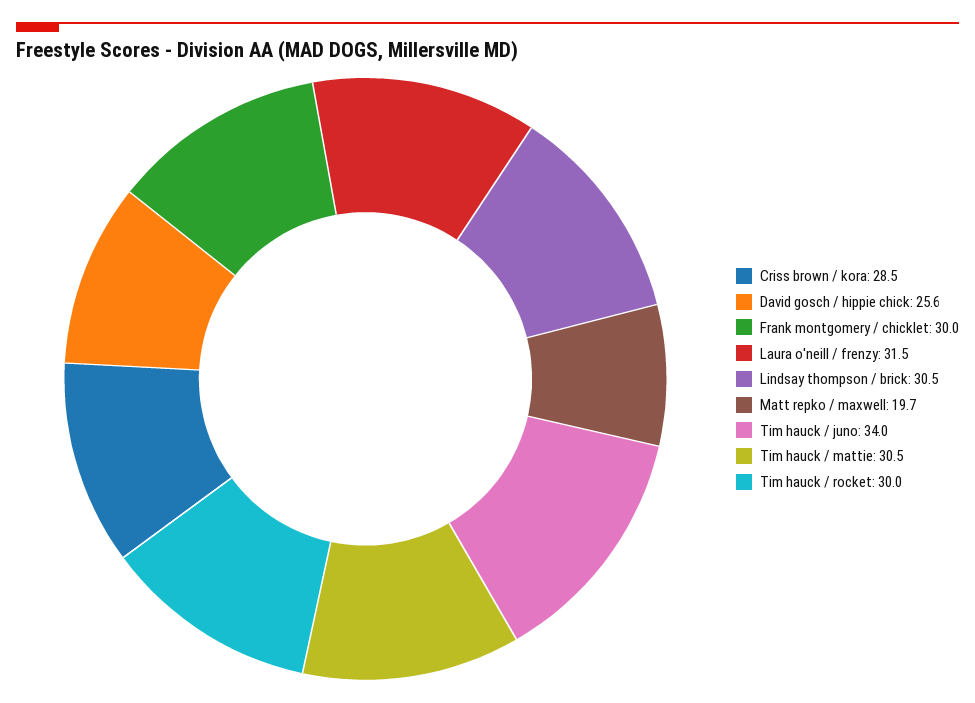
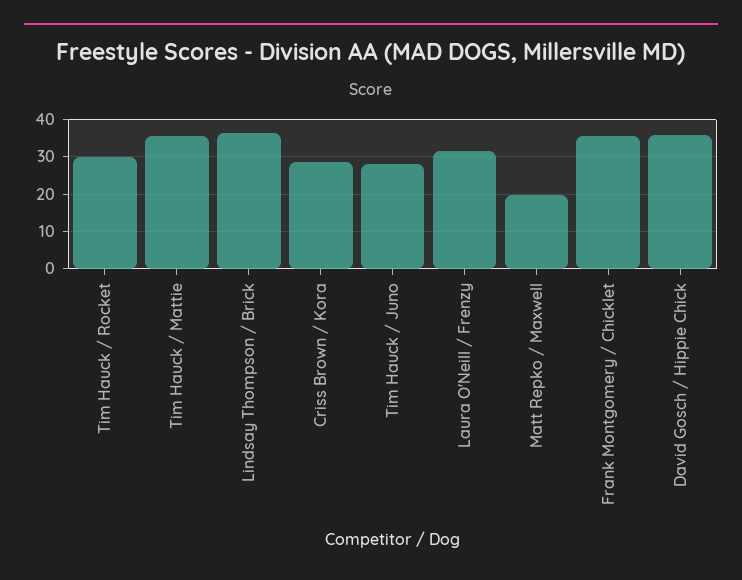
  {
    "Criss brown / kora": 28.5,
-   "David gosch / hippie chick": 25.6,
+   "David gosch / hippie chick": 36,
-   "Frank montgomery / chicklet": 30,
+   "Frank montgomery / chicklet": 36,
    "Laura o'neill / frenzy": 31.5,
-   "Lindsay thompson / brick": 30.5,
+   "Lindsay thompson / brick": 36,
    "Matt repko / maxwell": 19.7,
-   "Tim hauck / juno": 34,
+   "Tim hauck / juno": 28,
-   "Tim hauck / mattie": 30.5,
+   "Tim hauck / mattie": 36,
    "Tim hauck / rocket": 30
  }

